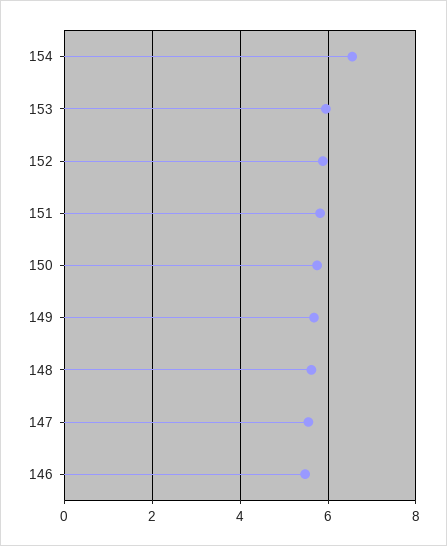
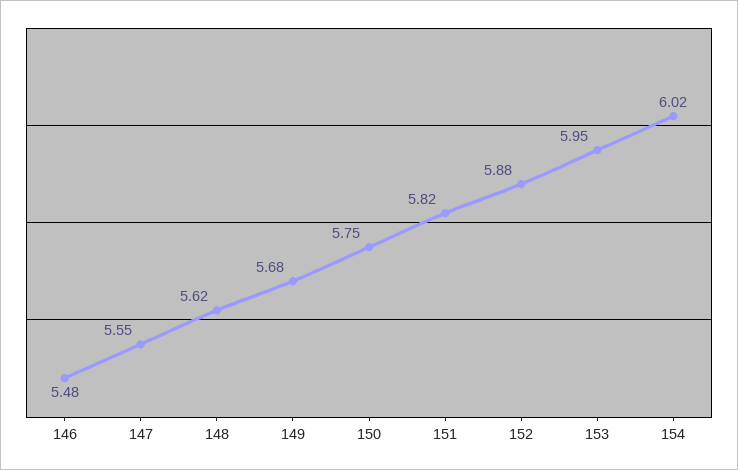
  {
-   "154": 6.6,
+   "154": 6.02,
    "153": 5.95,
    "152": 5.88,
    "151": 5.82,
    "150": 5.75,
    "149": 5.68,
    "148": 5.62,
    "147": 5.55,
    "146": 5.48
  }

